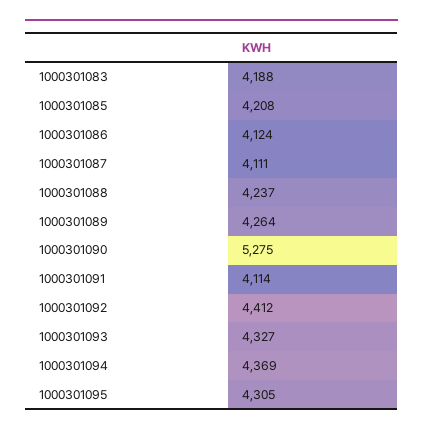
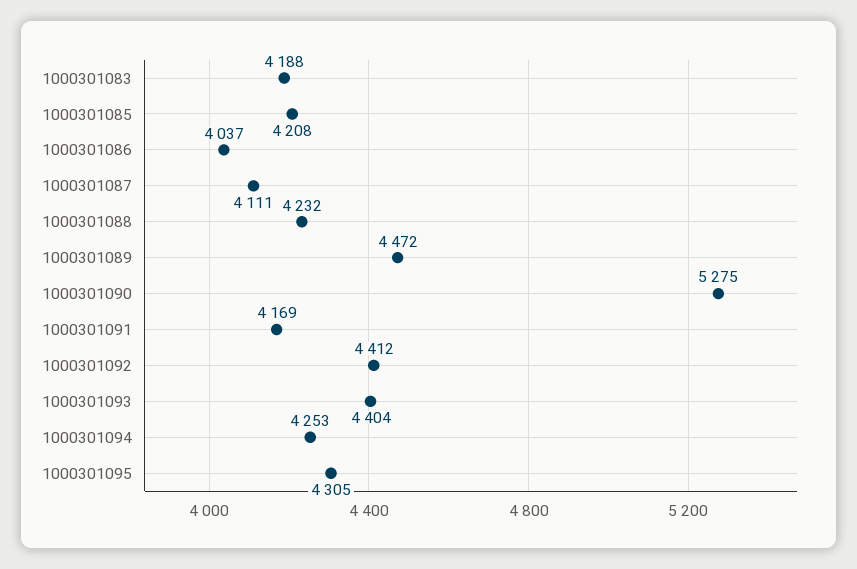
  {
    "1000301083": 4188,
    "1000301085": 4208,
-   "1000301086": 4124,
+   "1000301086": 4037,
    "1000301087": 4111,
-   "1000301088": 4237,
+   "1000301088": 4232,
-   "1000301089": 4264,
+   "1000301089": 4472,
    "1000301090": 5275,
-   "1000301091": 4114,
+   "1000301091": 4169,
    "1000301092": 4412,
-   "1000301093": 4327,
+   "1000301093": 4404,
-   "1000301094": 4369,
+   "1000301094": 4253,
    "1000301095": 4305
  }

